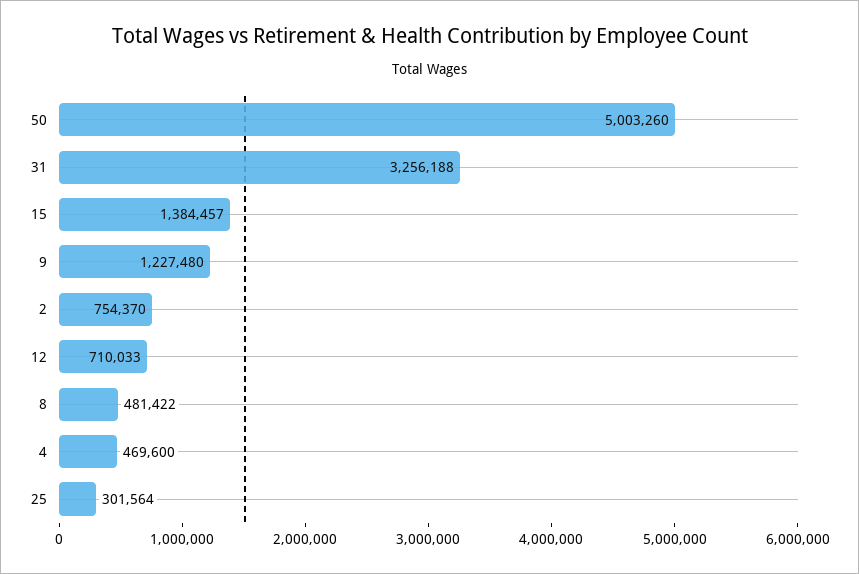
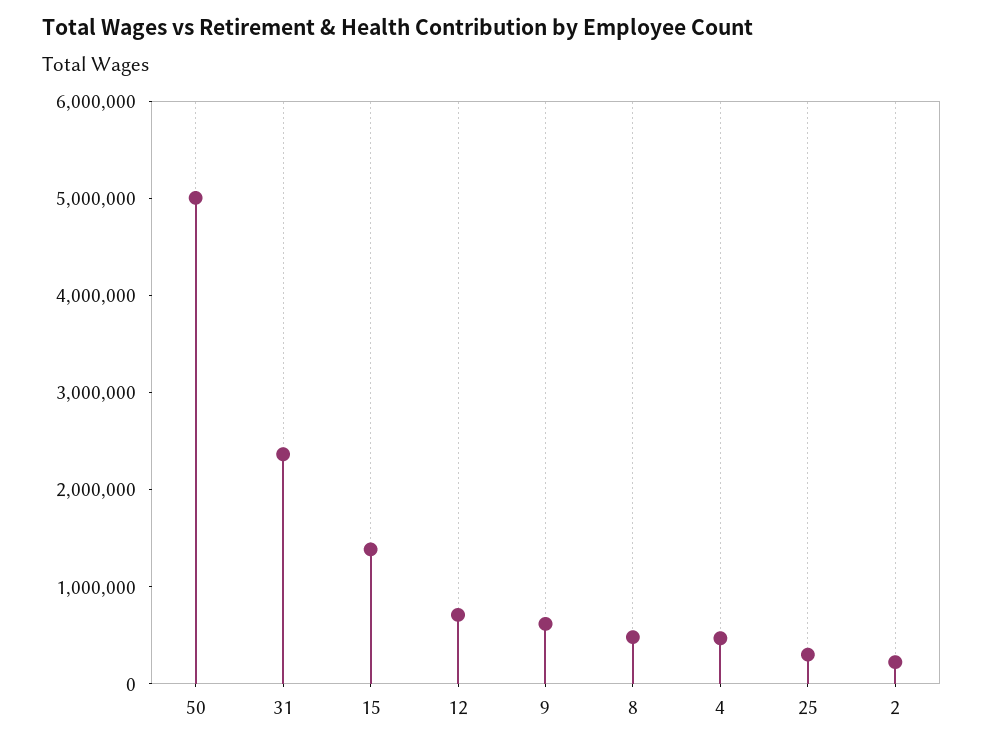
  {
    "50": 5003260,
-   "31": 3256188,
+   "31": 2400000,
    "15": 1384457,
-   "9": 1227480,
+   "9": 600000,
-   "2": 754370,
+   "2": 200000,
    "12": 710033,
    "8": 481422,
    "4": 469600,
    "25": 301564
  }

